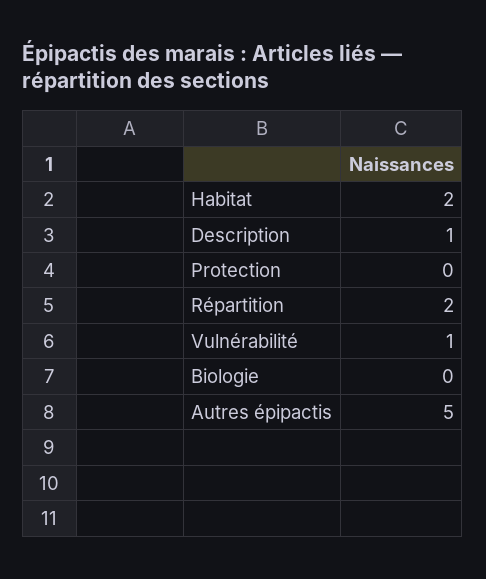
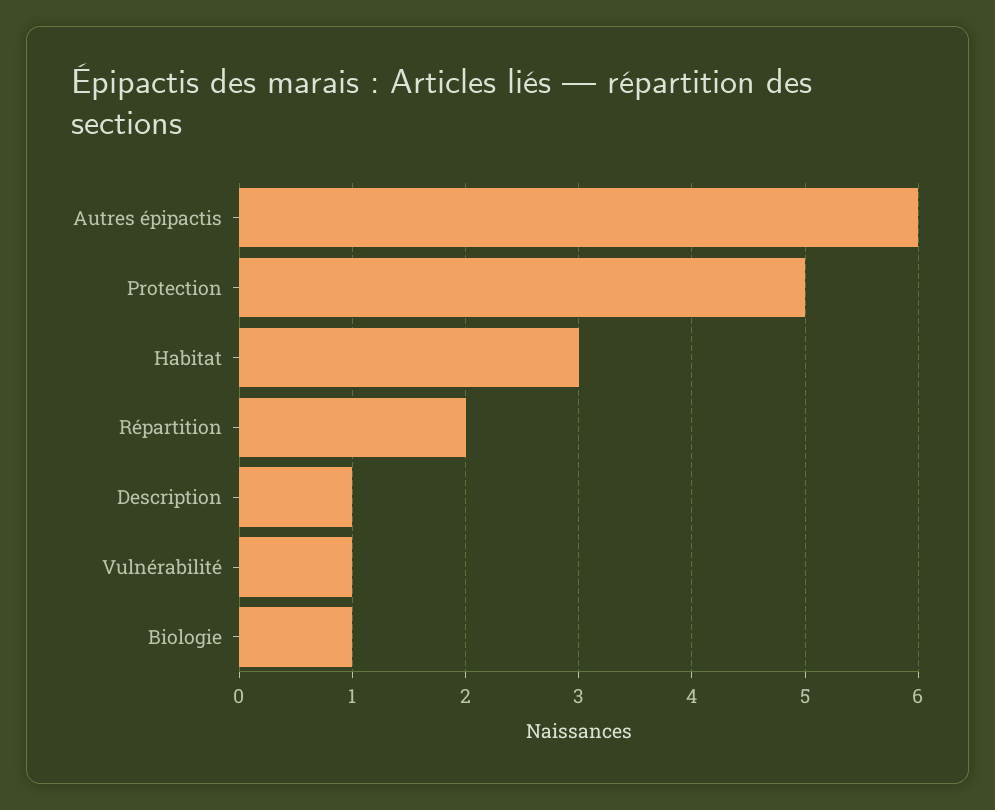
  {
-   "Habitat": 2,
+   "Habitat": 3,
    "Description": 1,
-   "Protection": 0,
+   "Protection": 5,
    "Répartition": 2,
    "Vulnérabilité": 1,
-   "Biologie": 0,
+   "Biologie": 1,
-   "Autres épipactis": 5
+   "Autres épipactis": 6
  }

